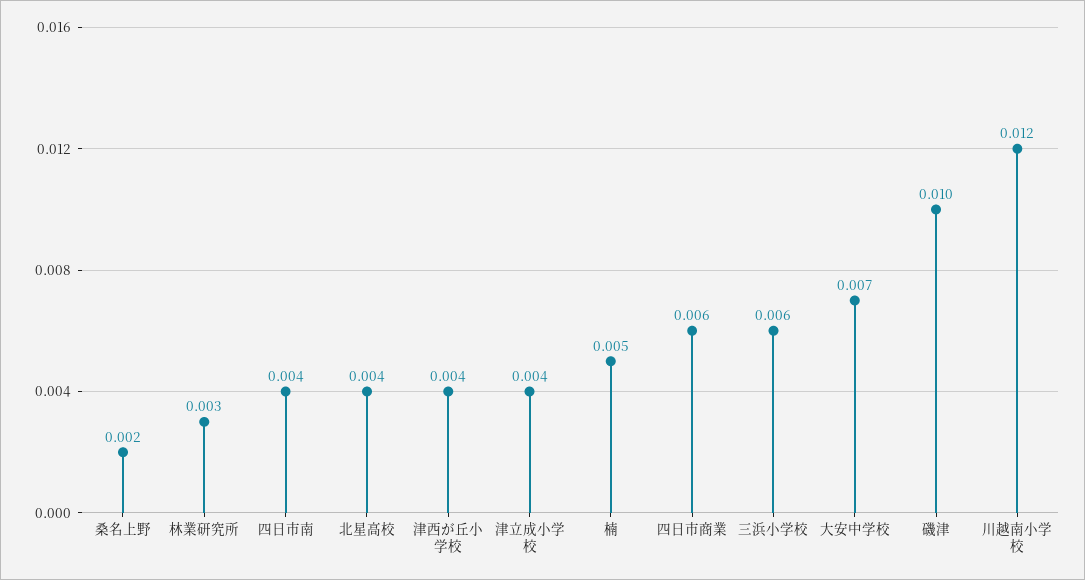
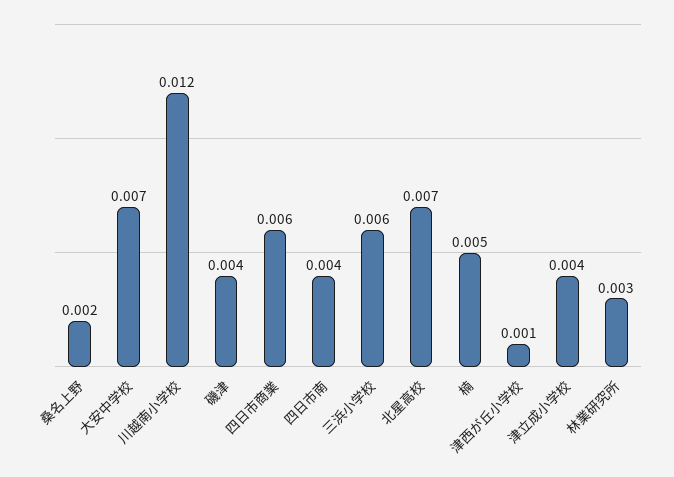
  {
    "桑名上野": 0.002,
    "林業研究所": 0.003,
    "四日市南": 0.004,
-   "北星高校": 0.004,
+   "北星高校": 0.007,
-   "津西が丘小学校": 0.004,
+   "津西が丘小学校": 0.001,
    "津立成小学校": 0.004,
    "楠": 0.005,
    "四日市商業": 0.006,
    "三浜小学校": 0.006,
    "大安中学校": 0.007,
-   "磯津": 0.01,
+   "磯津": 0.004,
    "川越南小学校": 0.012
  }

